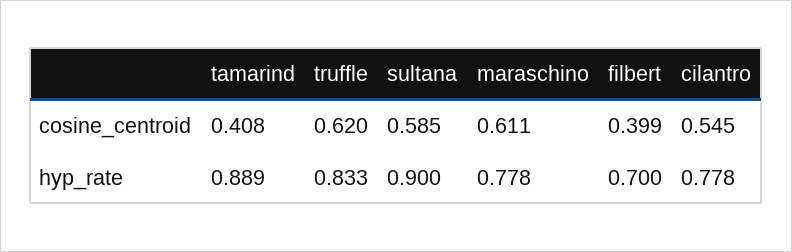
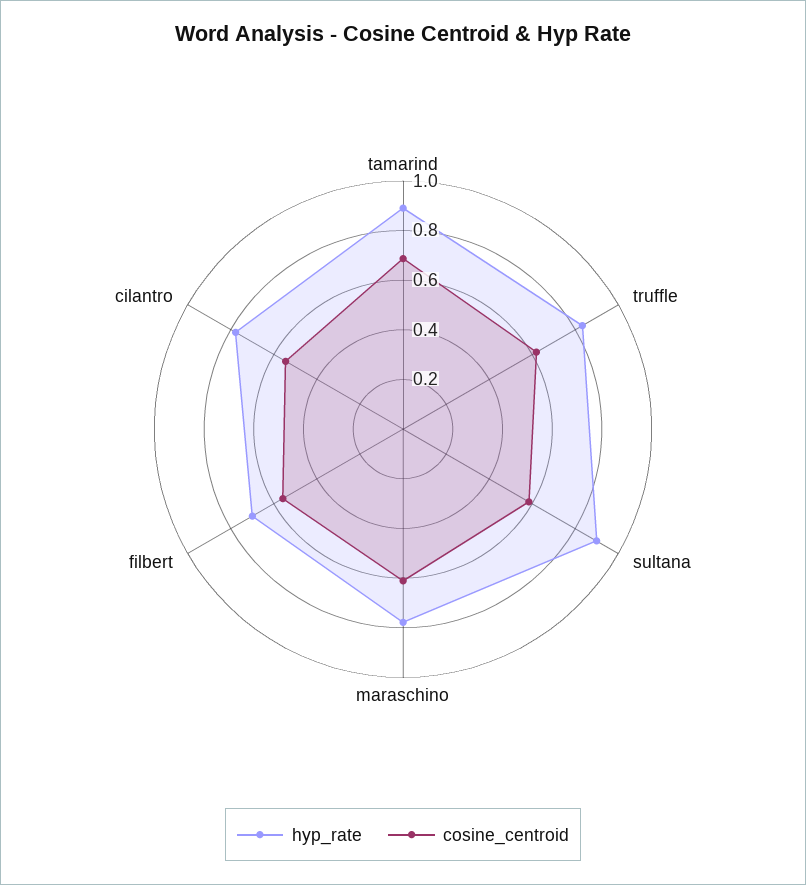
  {
    "cosine_centroid": {
-     "tamarind": 0.408,
+     "tamarind": 0.7,
      "truffle": 0.62,
      "sultana": 0.585,
      "maraschino": 0.611,
-     "filbert": 0.399,
+     "filbert": 0.55,
      "cilantro": 0.545
    },
    "hyp_rate": {
      "tamarind": 0.889,
      "truffle": 0.833,
      "sultana": 0.9,
      "maraschino": 0.778,
      "filbert": 0.7,
      "cilantro": 0.778
    }
  }

